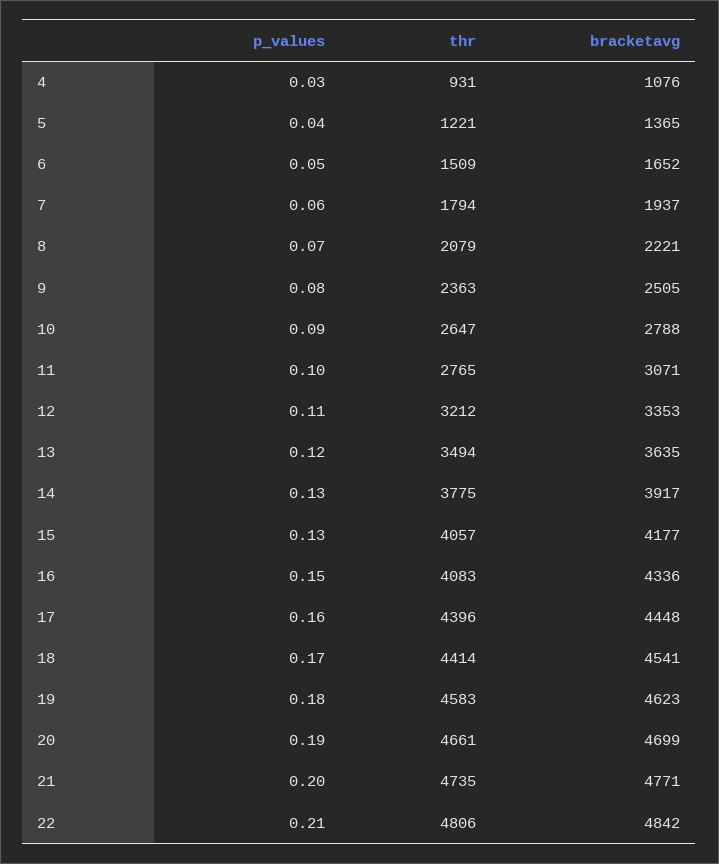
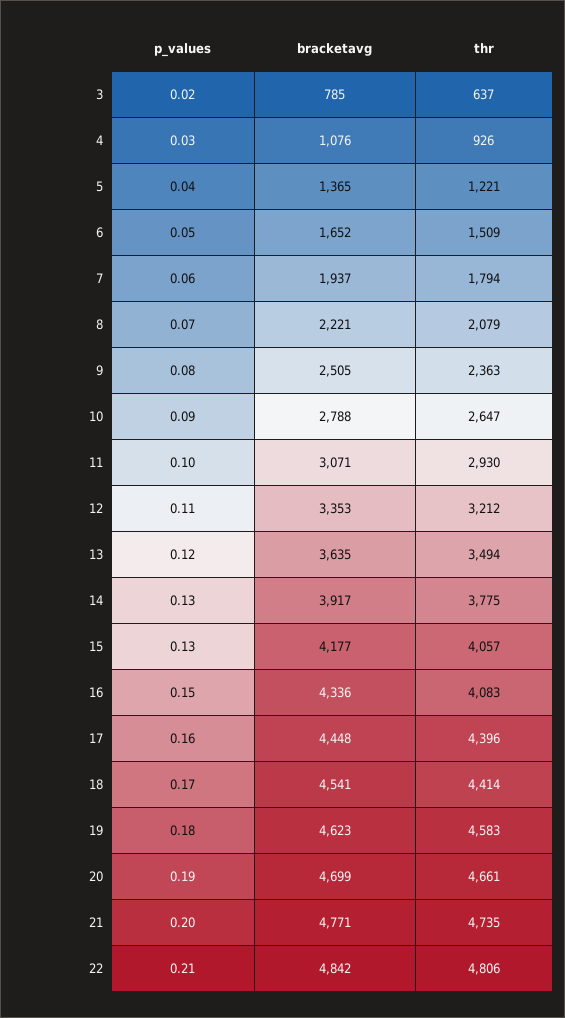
  {
    "p_values": {
      "4": 0.03,
      "5": 0.04,
      "6": 0.05,
      "7": 0.06,
      "8": 0.07,
      "9": 0.08,
      "10": 0.09,
      "11": 0.1,
      "12": 0.11,
      "13": 0.12,
      "14": 0.13,
      "15": 0.13,
      "16": 0.15,
      "17": 0.16,
      "18": 0.17,
      "19": 0.18,
      "20": 0.19,
      "21": 0.2,
-     "22": 0.21
+     "22": 0.21,
+     "3": 0.02
    },
    "thr": {
-     "4": 931,
+     "4": 926,
      "5": 1221,
      "6": 1509,
      "7": 1794,
      "8": 2079,
      "9": 2363,
      "10": 2647,
-     "11": 2765,
+     "11": 2930,
      "12": 3212,
      "13": 3494,
      "14": 3775,
      "15": 4057,
      "16": 4083,
      "17": 4396,
      "18": 4414,
      "19": 4583,
      "20": 4661,
      "21": 4735,
-     "22": 4806
+     "22": 4806,
+     "3": 637
    },
    "bracketavg": {
      "4": 1076,
      "5": 1365,
      "6": 1652,
      "7": 1937,
      "8": 2221,
      "9": 2505,
      "10": 2788,
      "11": 3071,
      "12": 3353,
      "13": 3635,
      "14": 3917,
      "15": 4177,
      "16": 4336,
      "17": 4448,
      "18": 4541,
      "19": 4623,
      "20": 4699,
      "21": 4771,
-     "22": 4842
+     "22": 4842,
+     "3": 785
    }
  }

